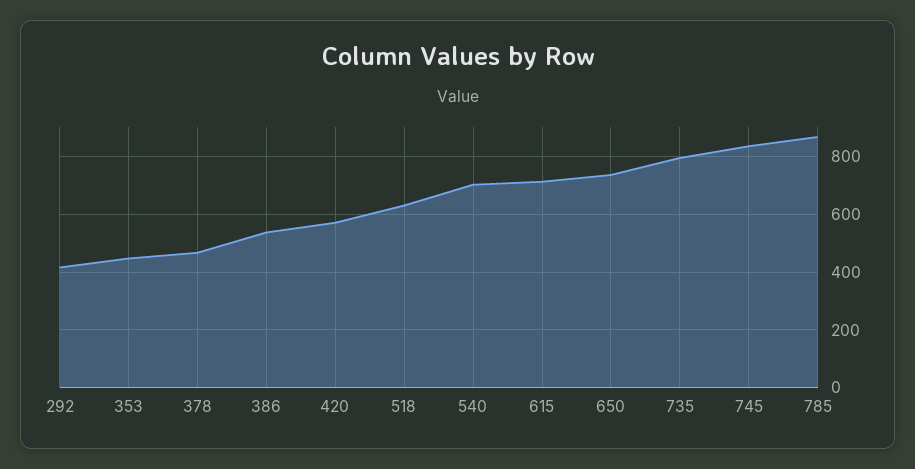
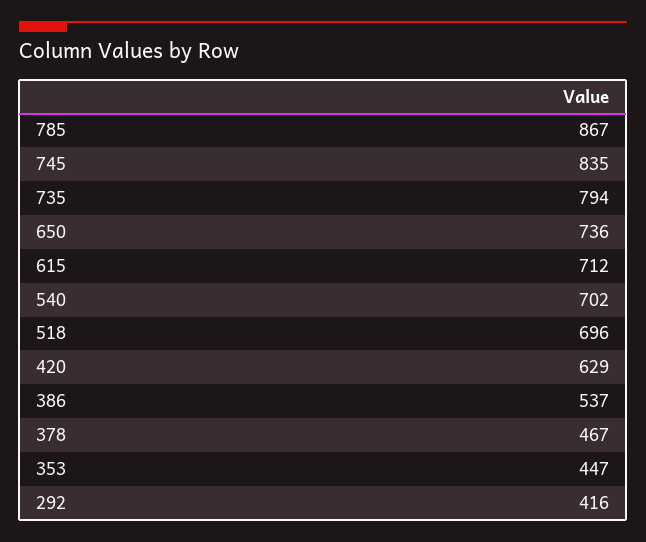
  {
    "292": 416,
    "353": 447,
    "378": 467,
    "386": 537,
-   "420": 575,
+   "420": 629,
-   "518": 625,
+   "518": 696,
    "540": 702,
    "615": 712,
    "650": 736,
    "735": 794,
    "745": 835,
    "785": 867
  }

